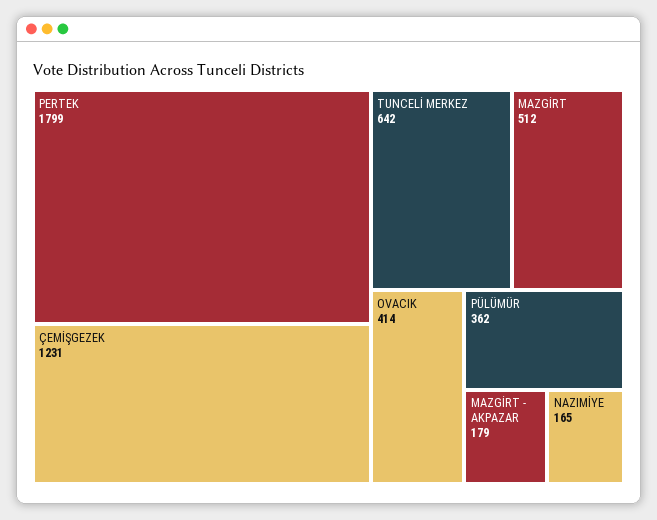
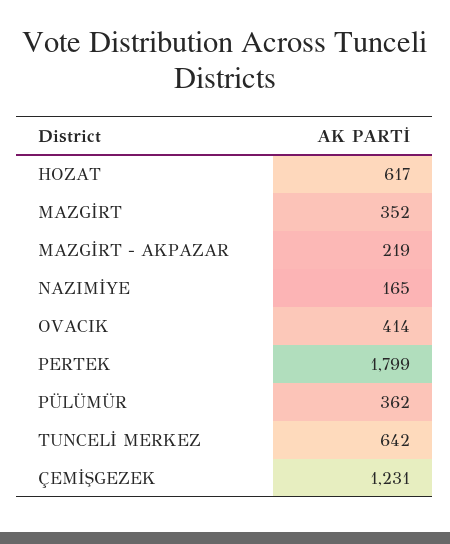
  {
    "PERTEK": 1799,
    "ÇEMİŞGEZEK": 1231,
    "TUNCELİ MERKEZ": 642,
-   "MAZGİRT": 512,
+   "MAZGİRT": 352,
    "OVACIK": 414,
    "PÜLÜMÜR": 362,
-   "MAZGİRT - AKPAZAR": 179,
+   "MAZGİRT - AKPAZAR": 219,
-   "NAZIMİYE": 165
+   "NAZIMİYE": 165,
+   "HOZAT": 617
  }

